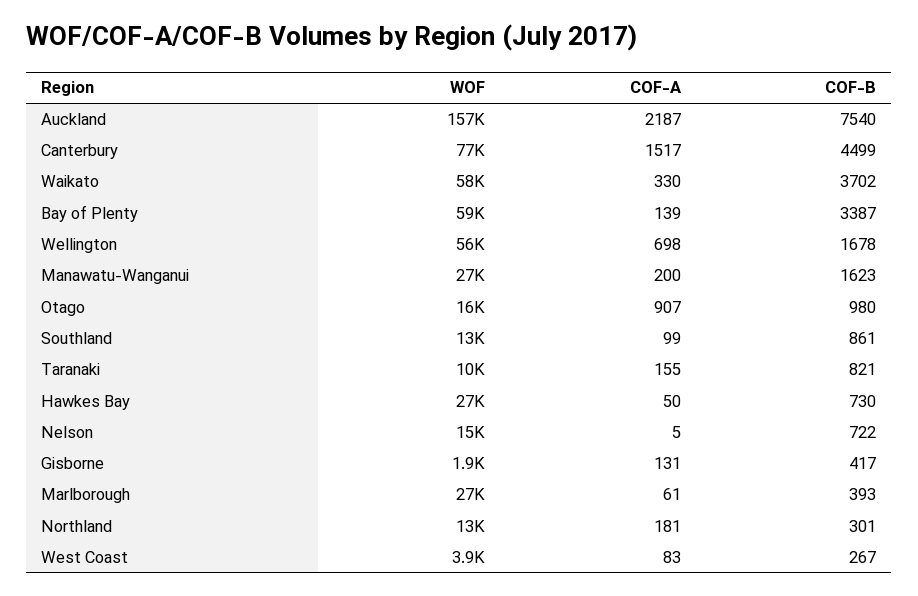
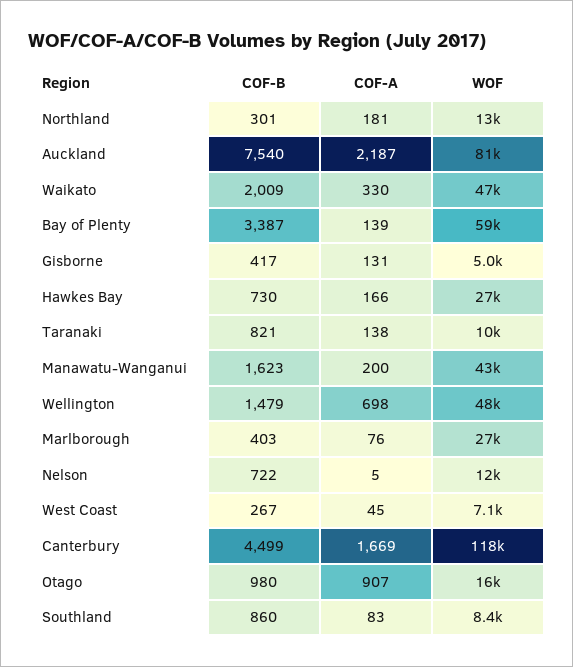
  {
    "WOF": {
-     "Auckland": 157000,
+     "Auckland": 81000,
-     "Canterbury": 77000,
+     "Canterbury": 118000,
-     "Waikato": 58000,
+     "Waikato": 47000,
      "Bay of Plenty": 59000,
-     "Wellington": 56000,
+     "Wellington": 48000,
-     "Manawatu-Wanganui": 27000,
+     "Manawatu-Wanganui": 43000,
      "Otago": 16000,
-     "Southland": 13000,
+     "Southland": 8400,
      "Taranaki": 10000,
      "Hawkes Bay": 27000,
-     "Nelson": 15000,
+     "Nelson": 12000,
-     "Gisborne": 1900,
+     "Gisborne": 5000,
      "Marlborough": 27000,
      "Northland": 13000,
-     "West Coast": 3900
+     "West Coast": 7100
    },
    "COF-A": {
      "Auckland": 2187,
-     "Canterbury": 1517,
+     "Canterbury": 1669,
      "Waikato": 330,
      "Bay of Plenty": 139,
      "Wellington": 698,
      "Manawatu-Wanganui": 200,
      "Otago": 907,
-     "Southland": 99,
+     "Southland": 83,
-     "Taranaki": 155,
+     "Taranaki": 138,
-     "Hawkes Bay": 50,
+     "Hawkes Bay": 166,
      "Nelson": 5,
      "Gisborne": 131,
-     "Marlborough": 61,
+     "Marlborough": 76,
      "Northland": 181,
-     "West Coast": 83
+     "West Coast": 45
    },
    "COF-B": {
      "Auckland": 7540,
      "Canterbury": 4499,
-     "Waikato": 3702,
+     "Waikato": 2009,
      "Bay of Plenty": 3387,
-     "Wellington": 1678,
+     "Wellington": 1479,
      "Manawatu-Wanganui": 1623,
      "Otago": 980,
-     "Southland": 861,
+     "Southland": 860,
      "Taranaki": 821,
      "Hawkes Bay": 730,
      "Nelson": 722,
      "Gisborne": 417,
-     "Marlborough": 393,
+     "Marlborough": 403,
      "Northland": 301,
      "West Coast": 267
    }
  }

